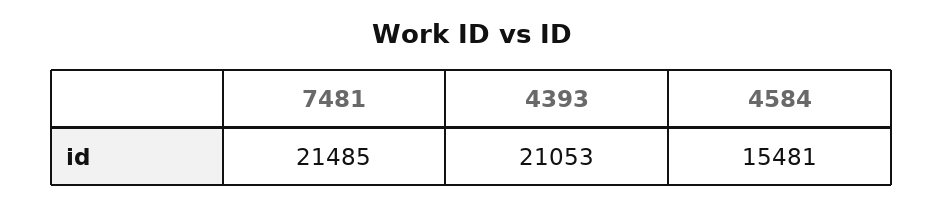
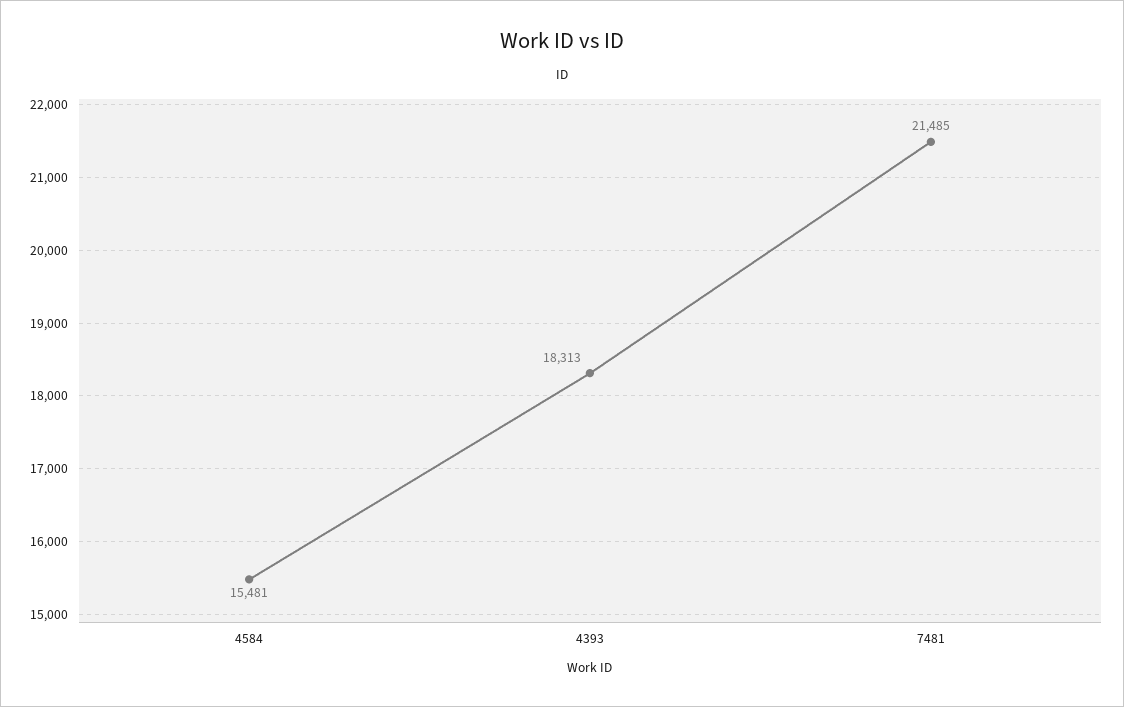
  {
    "7481": 21485,
-   "4393": 21053,
+   "4393": 18313,
    "4584": 15481
  }

